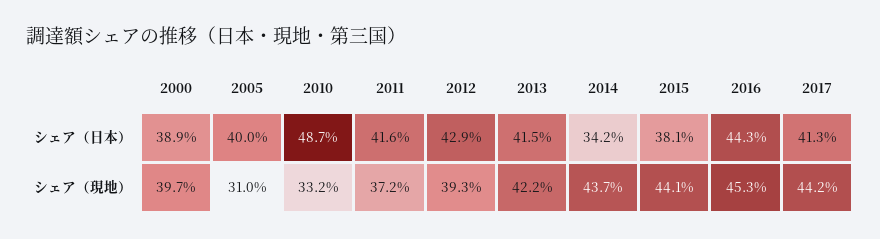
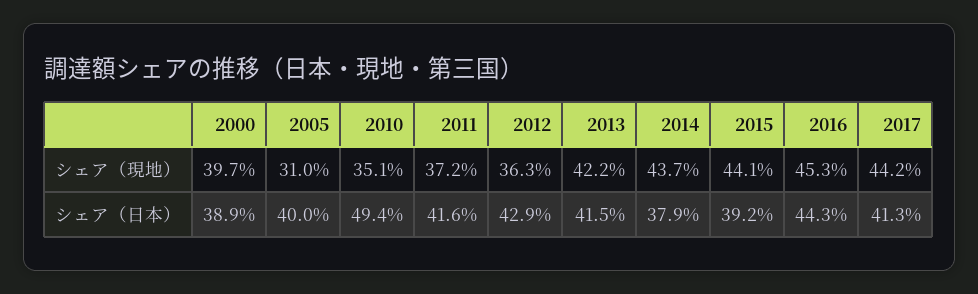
  {
    "2000": {
      "シェア（日本）": 38.9,
      "シェア（現地）": 39.7
    },
    "2005": {
      "シェア（日本）": 40,
      "シェア（現地）": 31
    },
    "2010": {
-     "シェア（日本）": 48.7,
+     "シェア（日本）": 49.4,
-     "シェア（現地）": 33.2
+     "シェア（現地）": 35.1
    },
    "2011": {
      "シェア（日本）": 41.6,
      "シェア（現地）": 37.2
    },
    "2012": {
      "シェア（日本）": 42.9,
-     "シェア（現地）": 39.3
+     "シェア（現地）": 36.3
    },
    "2013": {
      "シェア（日本）": 41.5,
      "シェア（現地）": 42.2
    },
    "2014": {
-     "シェア（日本）": 34.2,
+     "シェア（日本）": 37.9,
      "シェア（現地）": 43.7
    },
    "2015": {
-     "シェア（日本）": 38.1,
+     "シェア（日本）": 39.2,
      "シェア（現地）": 44.1
    },
    "2016": {
      "シェア（日本）": 44.3,
      "シェア（現地）": 45.3
    },
    "2017": {
      "シェア（日本）": 41.3,
      "シェア（現地）": 44.2
    }
  }

